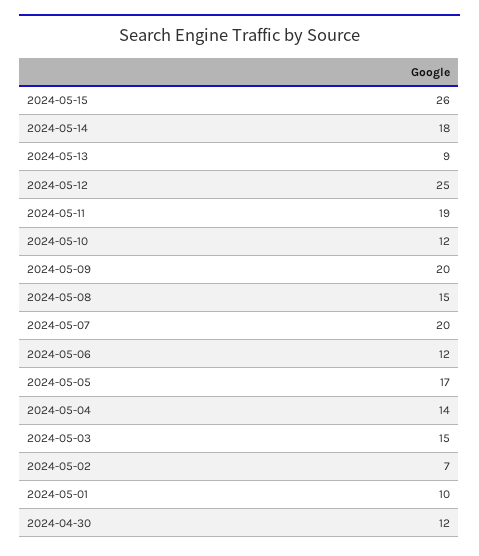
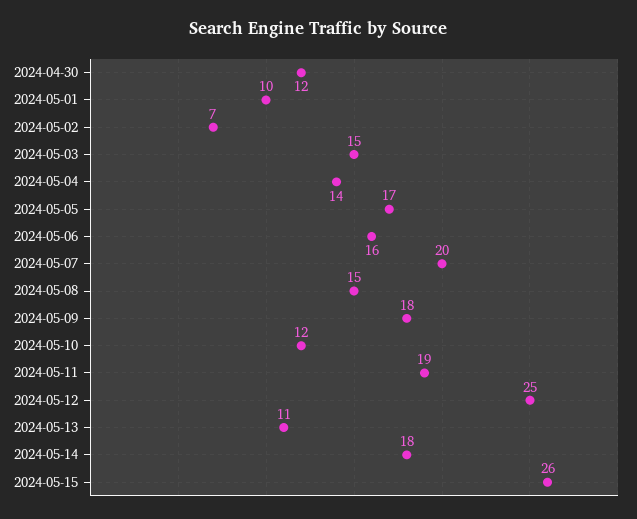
  {
    "2024-05-15": 26,
    "2024-05-14": 18,
-   "2024-05-13": 9,
+   "2024-05-13": 11,
    "2024-05-12": 25,
    "2024-05-11": 19,
    "2024-05-10": 12,
-   "2024-05-09": 20,
+   "2024-05-09": 18,
    "2024-05-08": 15,
    "2024-05-07": 20,
-   "2024-05-06": 12,
+   "2024-05-06": 16,
    "2024-05-05": 17,
    "2024-05-04": 14,
    "2024-05-03": 15,
    "2024-05-02": 7,
    "2024-05-01": 10,
    "2024-04-30": 12
  }

